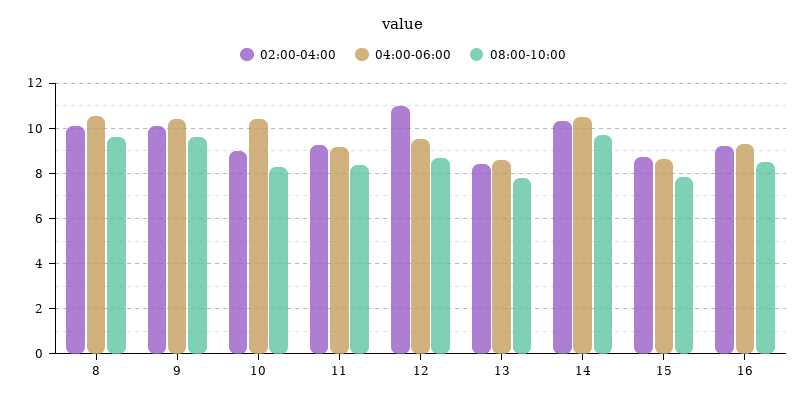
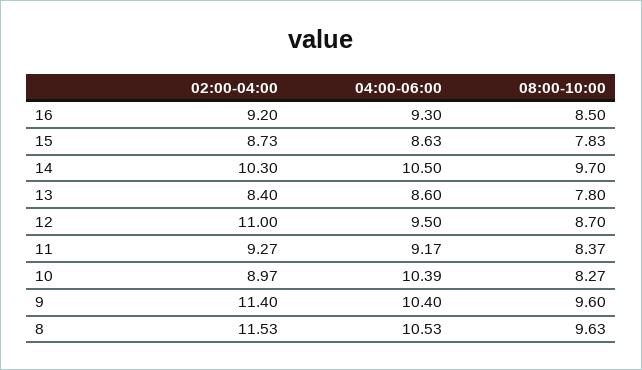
  {
    "02:00-04:00": {
-     "8": 10,
+     "8": 11.53,
-     "9": 10,
+     "9": 11.4,
      "10": 8.97,
      "11": 9.27,
      "12": 11,
      "13": 8.4,
      "14": 10.3,
      "15": 8.73,
      "16": 9.2
    },
    "04:00-06:00": {
      "8": 10.53,
      "9": 10.4,
      "10": 10.39,
      "11": 9.17,
      "12": 9.5,
      "13": 8.6,
      "14": 10.5,
      "15": 8.63,
      "16": 9.3
    },
    "08:00-10:00": {
      "8": 9.63,
      "9": 9.6,
      "10": 8.27,
      "11": 8.37,
      "12": 8.7,
      "13": 7.8,
      "14": 9.7,
      "15": 7.83,
      "16": 8.5
    }
  }

